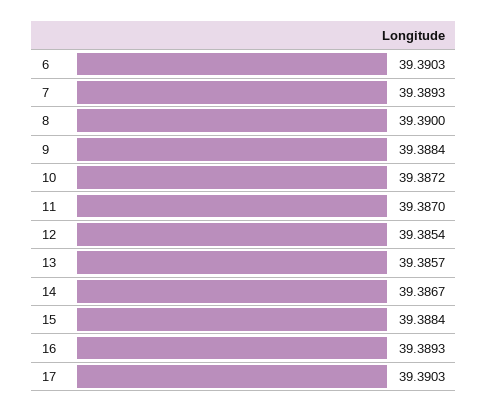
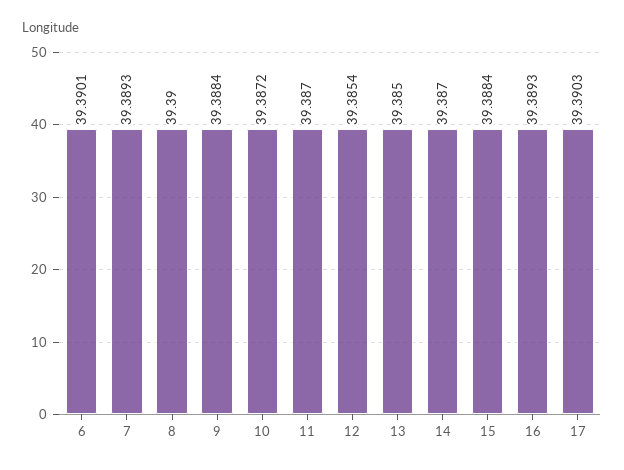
  {
-   "6": 39.3903,
+   "6": 39.3901,
    "7": 39.3893,
    "8": 39.39,
    "9": 39.3884,
    "10": 39.3872,
    "11": 39.387,
    "12": 39.3854,
-   "13": 39.3857,
+   "13": 39.385,
-   "14": 39.3867,
+   "14": 39.387,
    "15": 39.3884,
    "16": 39.3893,
    "17": 39.3903
  }

